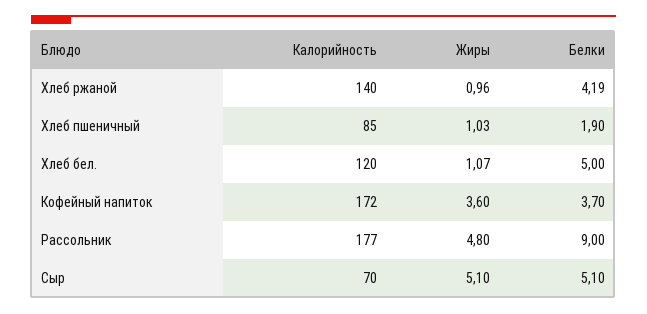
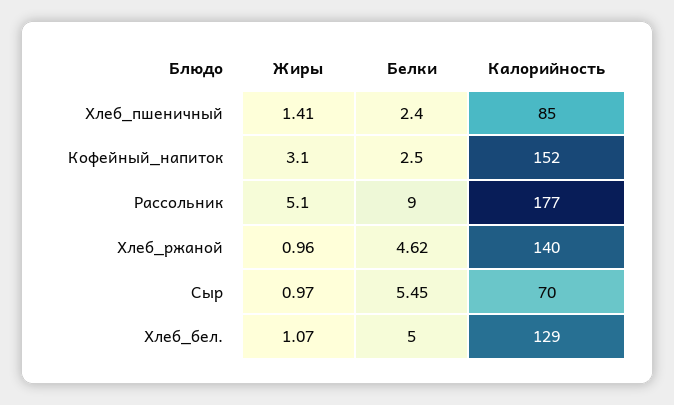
  {
    "Калорийность": {
      "Хлеб ржаной": 140,
      "Хлеб пшеничный": 85,
-     "Хлеб бел.": 120,
+     "Хлеб бел.": 129,
-     "Кофейный напиток": 172,
+     "Кофейный напиток": 152,
      "Рассольник": 177,
      "Сыр": 70
    },
    "Жиры": {
      "Хлеб ржаной": 0.96,
-     "Хлеб пшеничный": 1.03,
+     "Хлеб пшеничный": 1.41,
      "Хлеб бел.": 1.07,
-     "Кофейный напиток": 3.6,
+     "Кофейный напиток": 3.1,
-     "Рассольник": 4.8,
+     "Рассольник": 5.1,
-     "Сыр": 5.1
+     "Сыр": 0.97
    },
    "Белки": {
-     "Хлеб ржаной": 4.19,
+     "Хлеб ржаной": 4.62,
-     "Хлеб пшеничный": 1.9,
+     "Хлеб пшеничный": 2.4,
      "Хлеб бел.": 5,
-     "Кофейный напиток": 3.7,
+     "Кофейный напиток": 2.5,
      "Рассольник": 9,
-     "Сыр": 5.1
+     "Сыр": 5.45
    }
  }

